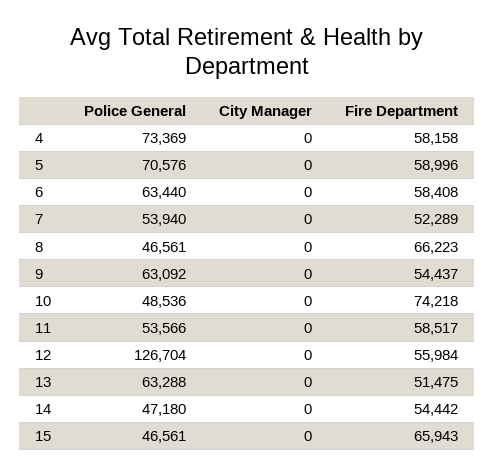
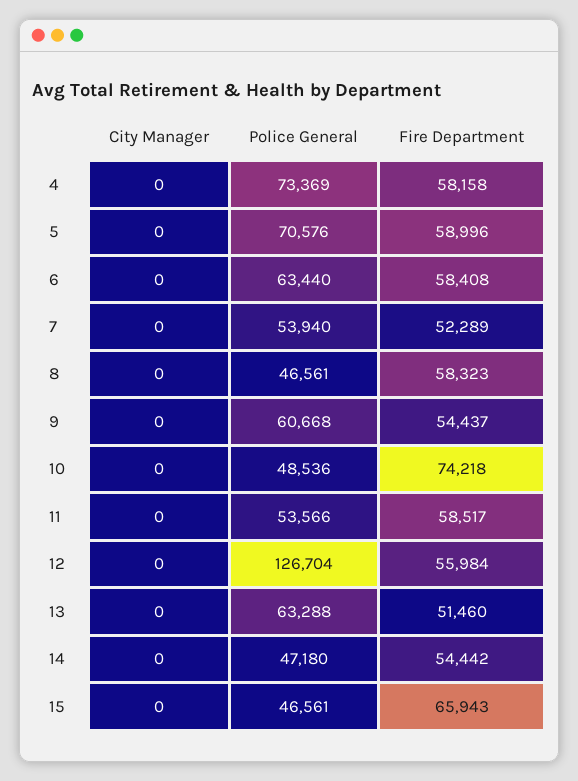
  {
    "Police General": {
      "4": 73369,
      "5": 70576,
      "6": 63440,
      "7": 53940,
      "8": 46561,
-     "9": 63092,
+     "9": 60668,
      "10": 48536,
      "11": 53566,
      "12": 126704,
      "13": 63288,
      "14": 47180,
      "15": 46561
    },
    "City Manager": {
      "4": 0,
      "5": 0,
      "6": 0,
      "7": 0,
      "8": 0,
      "9": 0,
      "10": 0,
      "11": 0,
      "12": 0,
      "13": 0,
      "14": 0,
      "15": 0
    },
    "Fire Department": {
      "4": 58158,
      "5": 58996,
      "6": 58408,
      "7": 52289,
-     "8": 66223,
+     "8": 58323,
      "9": 54437,
      "10": 74218,
      "11": 58517,
      "12": 55984,
-     "13": 51475,
+     "13": 51460,
      "14": 54442,
      "15": 65943
    }
  }

